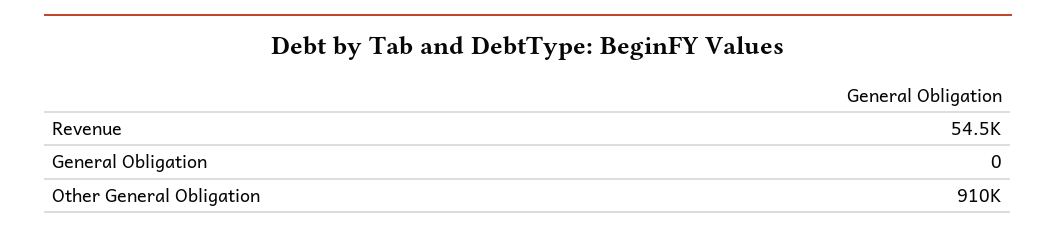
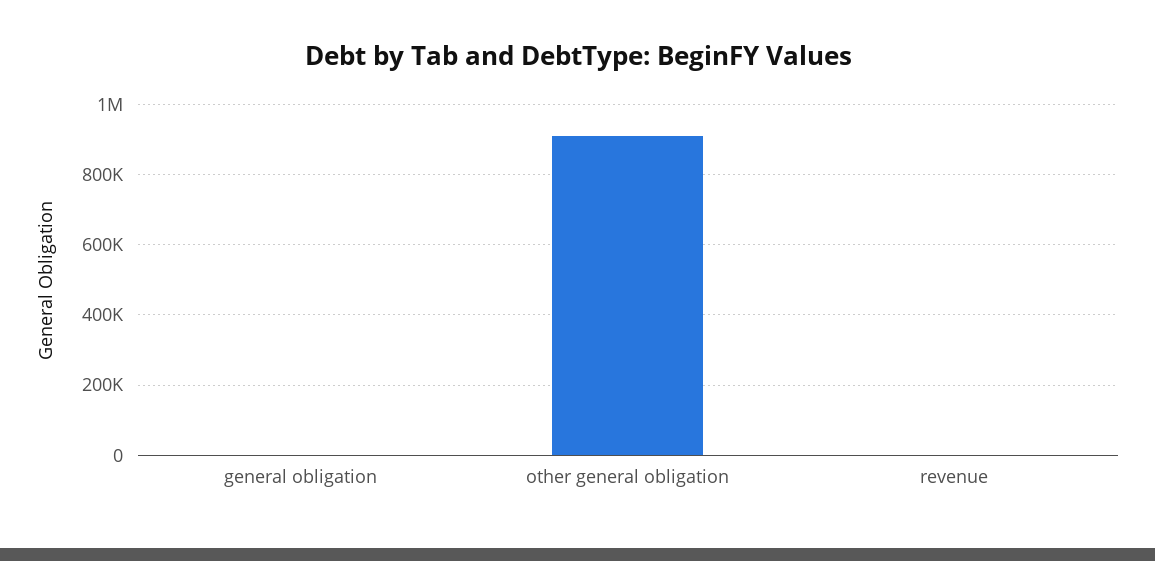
  {
-   "Revenue": 54500,
+   "Revenue": 0,
    "General Obligation": 0,
    "Other General Obligation": 910000
  }

